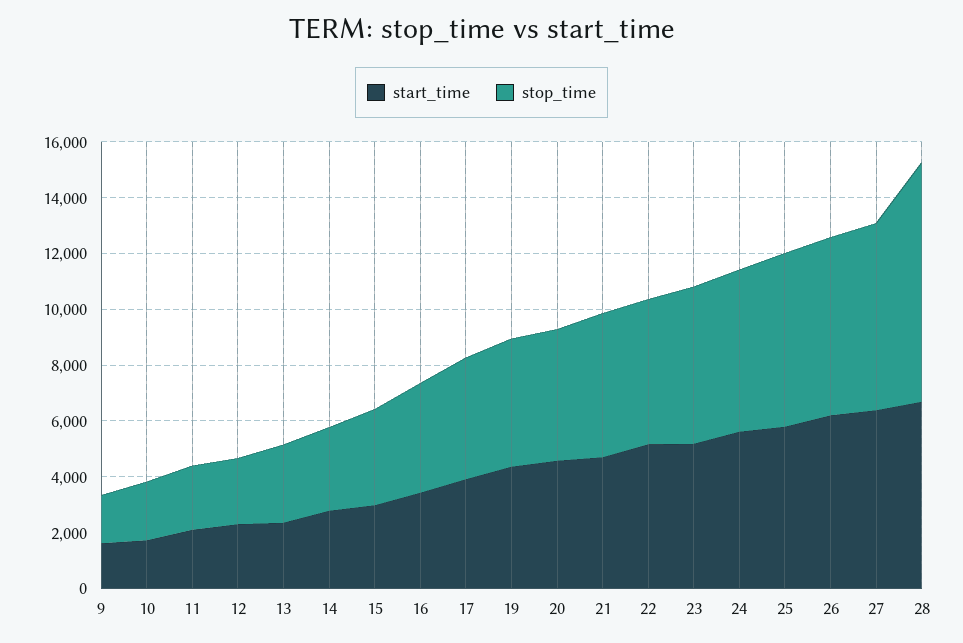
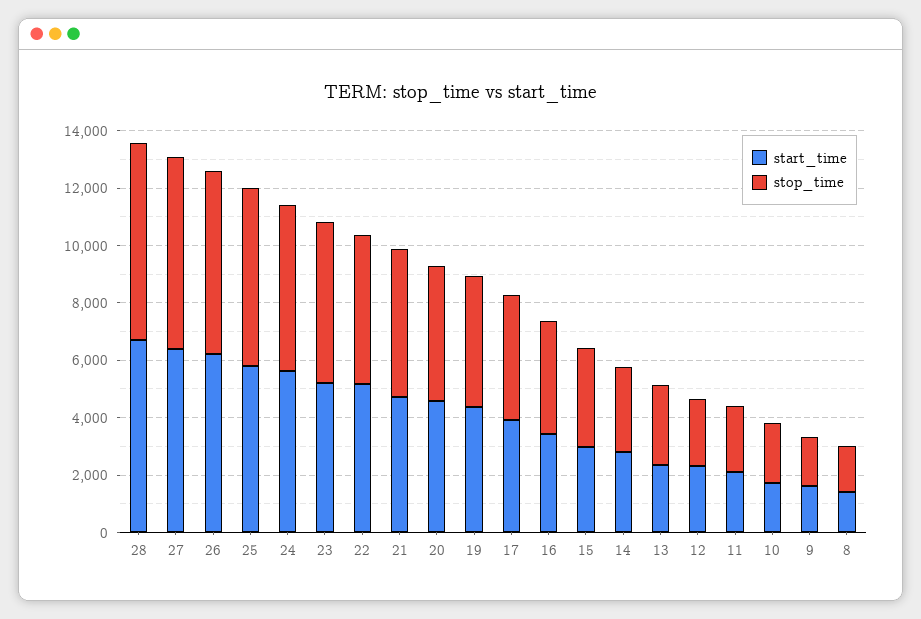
  {
    "start_time": {
      "9": 1500,
      "10": 1500,
      "11": 2000,
      "12": 2500,
      "13": 2500,
      "14": 3000,
      "15": 3000,
      "16": 3500,
      "17": 4000,
      "19": 4500,
      "20": 4500,
      "21": 4500,
      "22": 5000,
      "23": 5000,
      "24": 5500,
      "25": 6000,
      "26": 6000,
      "27": 6500,
-     "28": 6500
+     "28": 6500,
+     "8": 1500
    },
    "stop_time": {
      "9": 1500,
      "10": 2000,
      "11": 2500,
      "12": 2500,
      "13": 3000,
      "14": 3000,
      "15": 3500,
      "16": 4000,
      "17": 4500,
      "19": 4500,
      "20": 4500,
      "21": 5000,
      "22": 5000,
      "23": 5500,
      "24": 6000,
      "25": 6000,
      "26": 6500,
      "27": 6500,
-     "28": 8500
+     "28": 7000,
+     "8": 1500
    }
  }

